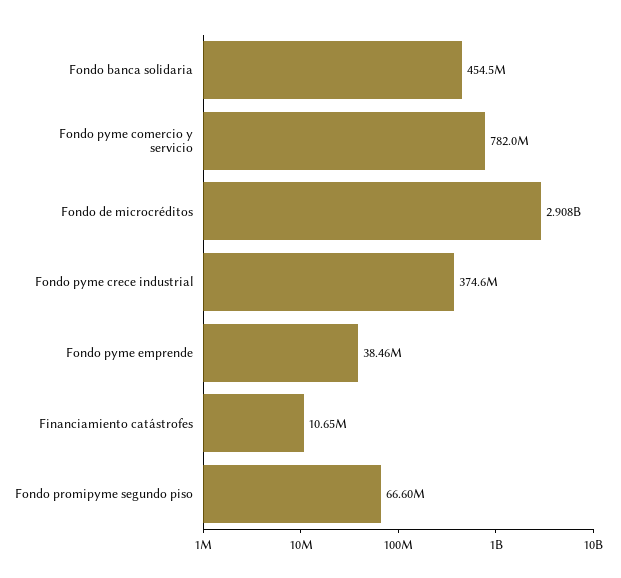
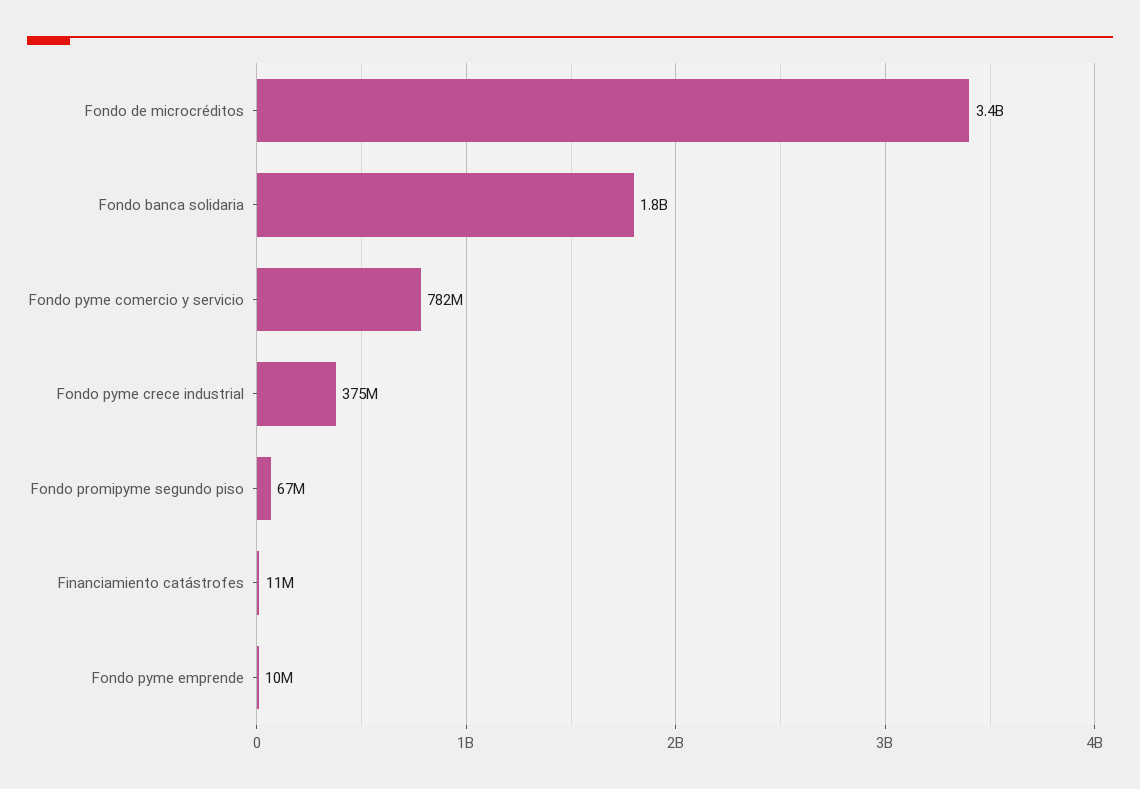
  {
-   "Fondo banca solidaria": 454500000,
+   "Fondo banca solidaria": 1800000000,
    "Fondo pyme comercio y servicio": 782000000,
-   "Fondo de microcréditos": 2908000000,
+   "Fondo de microcréditos": 3400000000,
    "Fondo pyme crece industrial": 374600000,
-   "Fondo pyme emprende": 38460000,
+   "Fondo pyme emprende": 10000000,
    "Financiamiento catástrofes": 10650000,
    "Fondo promipyme segundo piso": 66600000
  }

